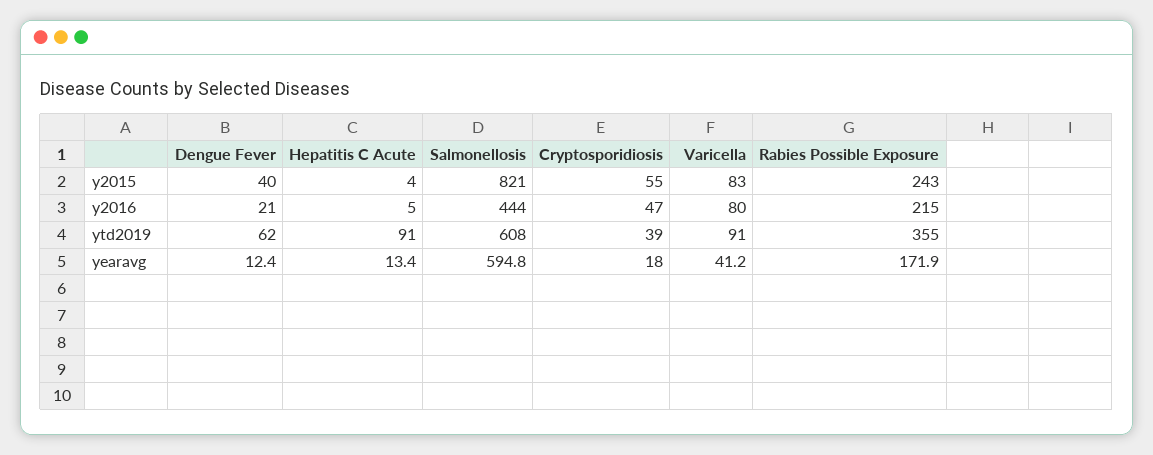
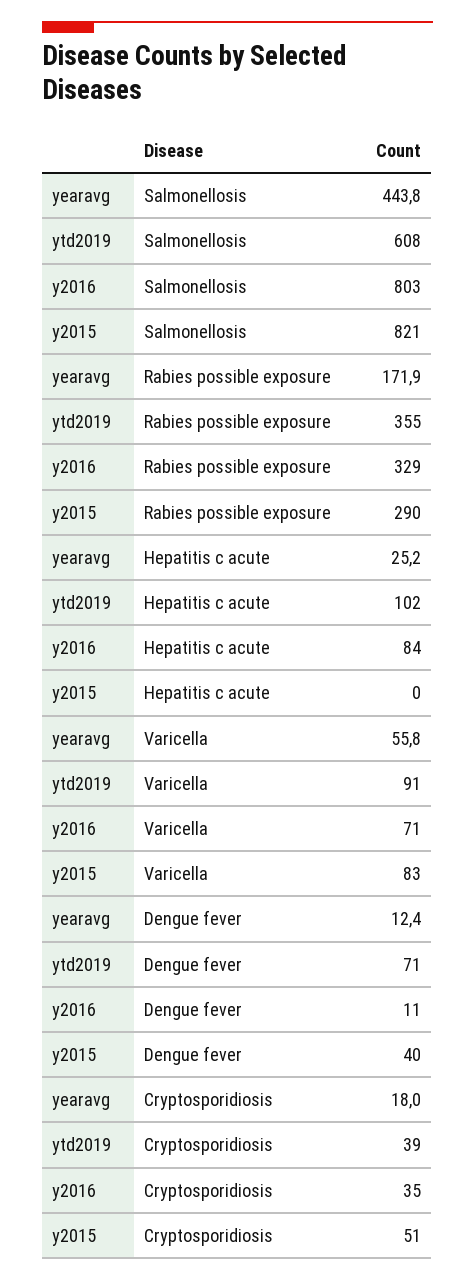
  {
    "Dengue Fever": {
      "y2015": 40,
-     "y2016": 21,
+     "y2016": 11,
-     "ytd2019": 62,
+     "ytd2019": 71,
      "yearavg": 12.4
    },
    "Hepatitis C Acute": {
-     "y2015": 4,
+     "y2015": 0,
-     "y2016": 5,
+     "y2016": 84,
-     "ytd2019": 91,
+     "ytd2019": 102,
-     "yearavg": 13.4
+     "yearavg": 25.2
    },
    "Salmonellosis": {
      "y2015": 821,
-     "y2016": 444,
+     "y2016": 803,
      "ytd2019": 608,
-     "yearavg": 594.8
+     "yearavg": 443.8
    },
    "Cryptosporidiosis": {
-     "y2015": 55,
+     "y2015": 51,
-     "y2016": 47,
+     "y2016": 35,
      "ytd2019": 39,
      "yearavg": 18
    },
    "Varicella": {
      "y2015": 83,
-     "y2016": 80,
+     "y2016": 71,
      "ytd2019": 91,
-     "yearavg": 41.2
+     "yearavg": 55.8
    },
    "Rabies Possible Exposure": {
-     "y2015": 243,
+     "y2015": 290,
-     "y2016": 215,
+     "y2016": 329,
      "ytd2019": 355,
      "yearavg": 171.9
    }
  }

